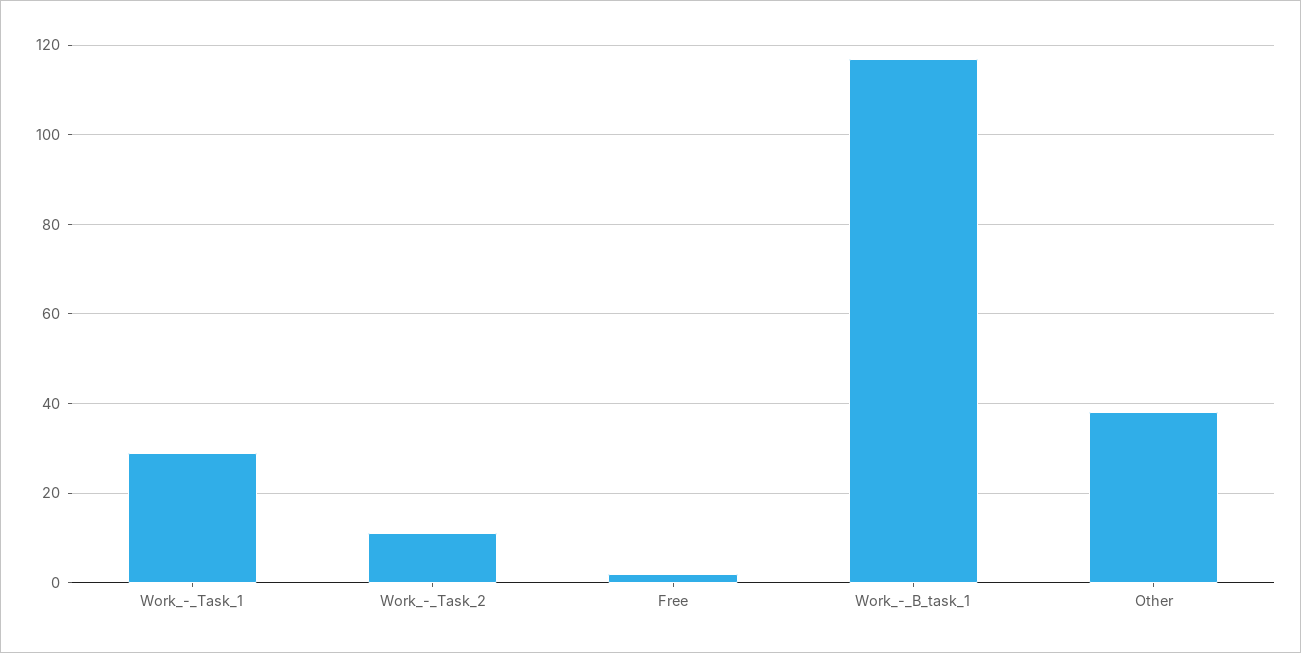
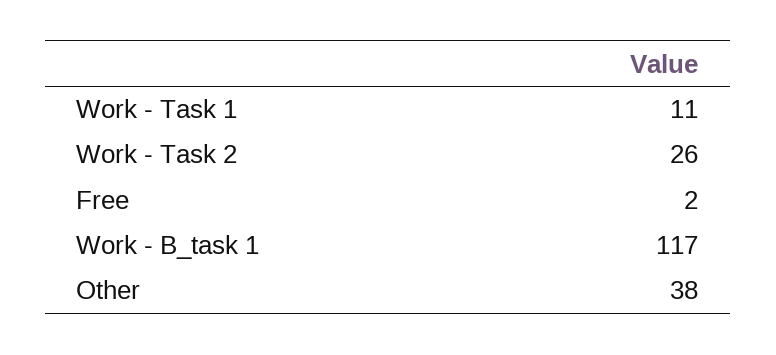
  {
-   "Work_-_Task_1": 30,
+   "Work_-_Task_1": 11,
-   "Work_-_Task_2": 10,
+   "Work_-_Task_2": 26,
    "Free": 2,
    "Work_-_B_task_1": 117,
    "Other": 38
  }

